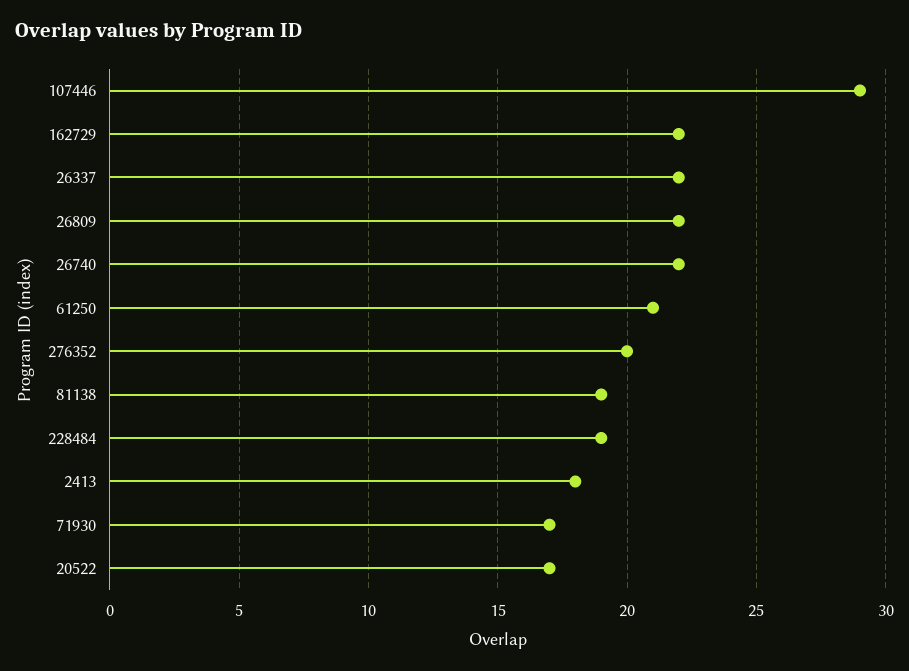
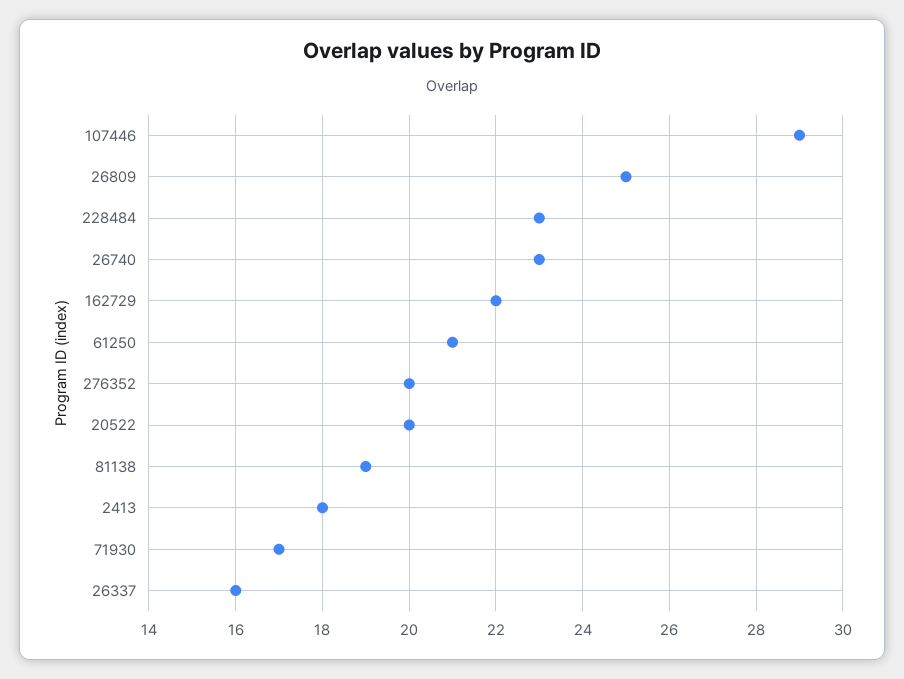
  {
    "107446": 29,
    "162729": 22,
-   "26337": 22,
+   "26337": 16,
-   "26809": 22,
+   "26809": 25,
-   "26740": 22,
+   "26740": 23,
    "61250": 21,
    "276352": 20,
    "81138": 19,
-   "228484": 19,
+   "228484": 23,
    "2413": 18,
    "71930": 17,
-   "20522": 17
+   "20522": 20
  }

